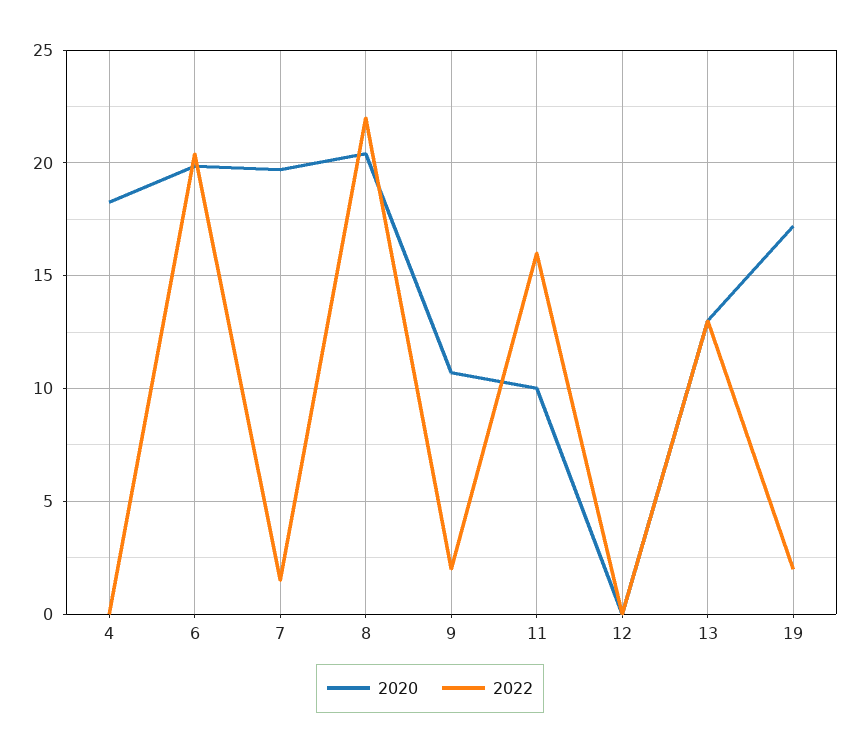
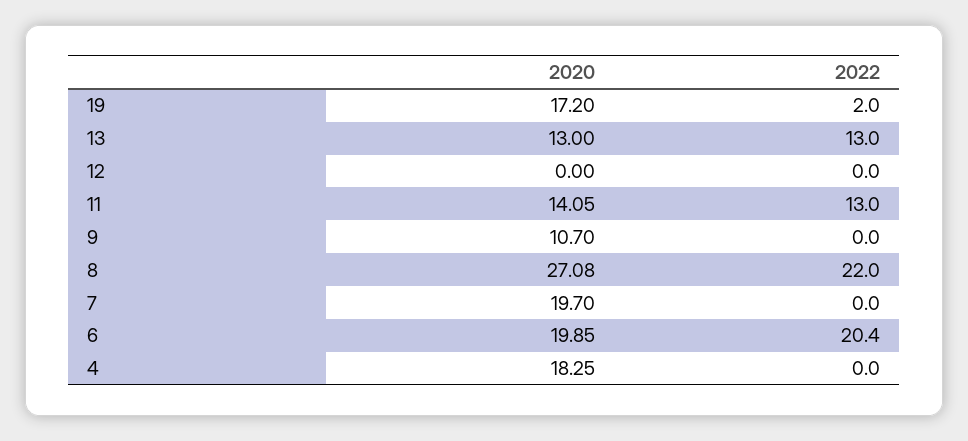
  {
    "2020": {
      "4": 18.25,
      "6": 19.85,
      "7": 19.7,
-     "8": 20.5,
+     "8": 27.08,
      "9": 10.7,
-     "11": 10,
+     "11": 14.05,
      "12": 0,
      "13": 13,
      "19": 17.2
    },
    "2022": {
      "4": 0,
      "6": 20.4,
-     "7": 1.5,
+     "7": 0,
      "8": 22,
-     "9": 2,
+     "9": 0,
-     "11": 16,
+     "11": 13,
      "12": 0,
      "13": 13,
      "19": 2
    }
  }

